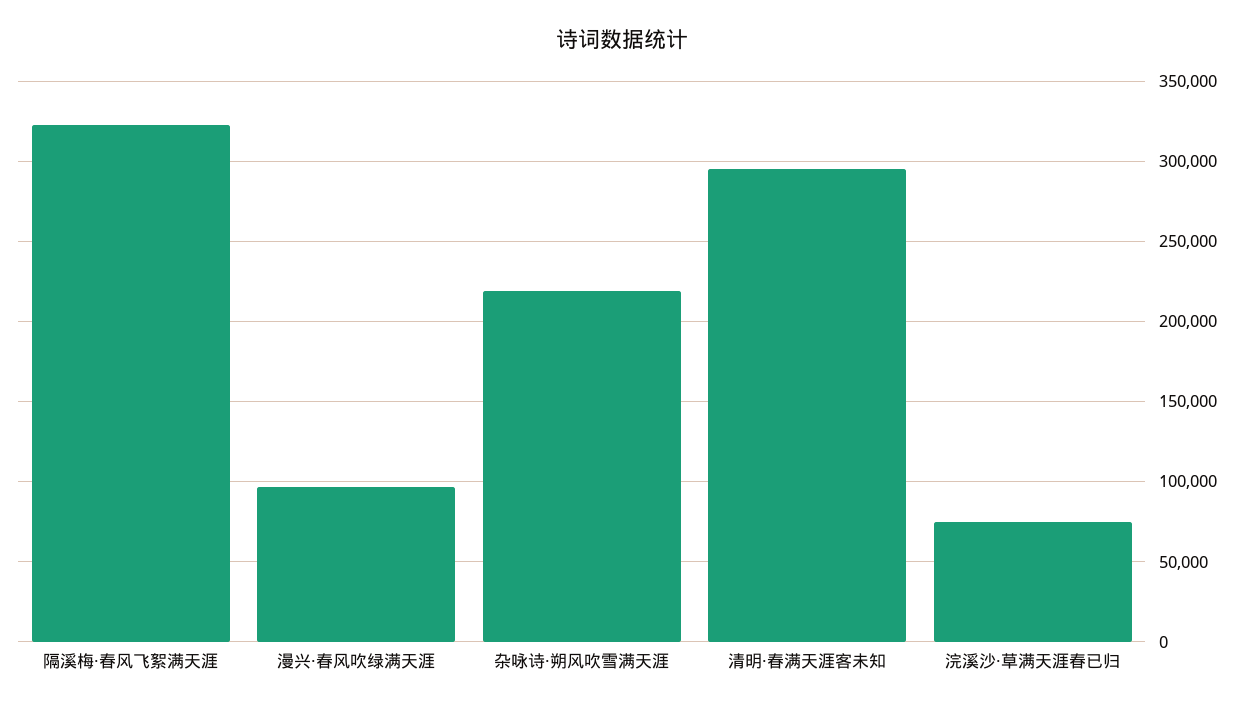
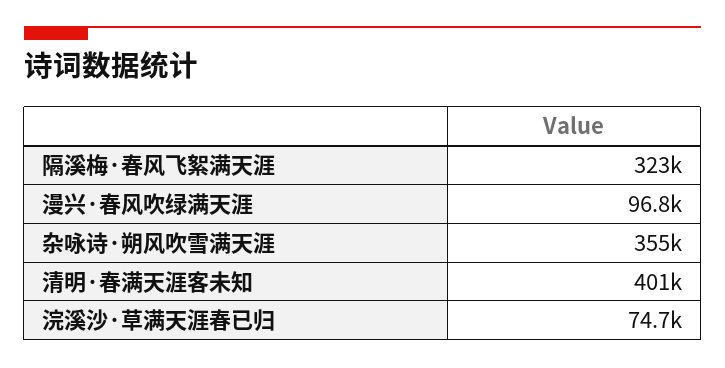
  {
    "隔溪梅·春风飞絮满天涯": 323000,
    "漫兴·春风吹绿满天涯": 96800,
-   "杂咏诗·朔风吹雪满天涯": 220000,
+   "杂咏诗·朔风吹雪满天涯": 355000,
-   "清明·春满天涯客未知": 295000,
+   "清明·春满天涯客未知": 401000,
    "浣溪沙·草满天涯春已归": 74700
  }

